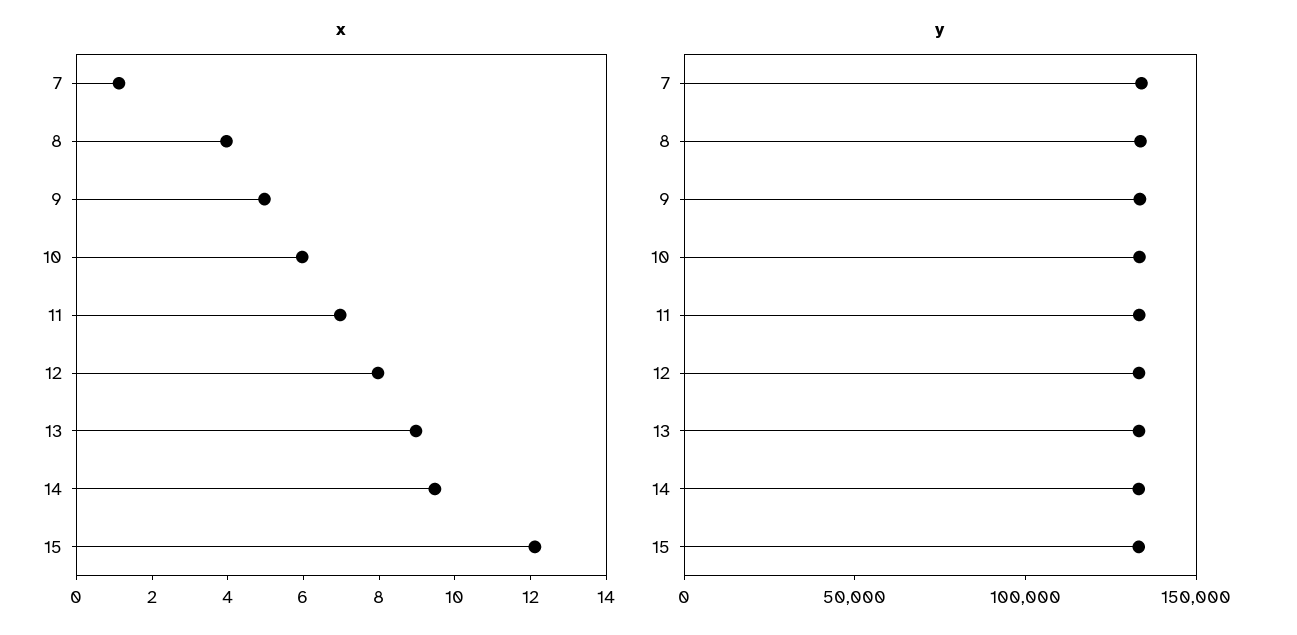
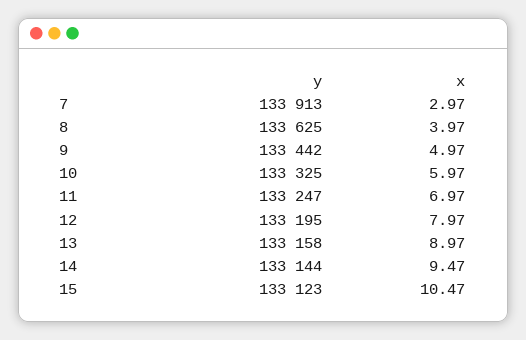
  {
    "x": {
-     "7": 1,
+     "7": 2.97,
      "8": 3.97,
      "9": 4.97,
      "10": 5.97,
      "11": 6.97,
      "12": 7.97,
      "13": 8.97,
      "14": 9.47,
-     "15": 12
+     "15": 10.47
    },
    "y": {
      "7": 133913,
      "8": 133625,
      "9": 133442,
      "10": 133325,
      "11": 133247,
      "12": 133195,
      "13": 133158,
      "14": 133144,
      "15": 133123
    }
  }

